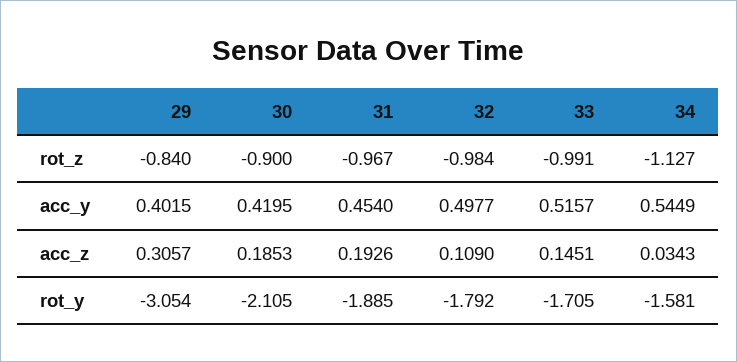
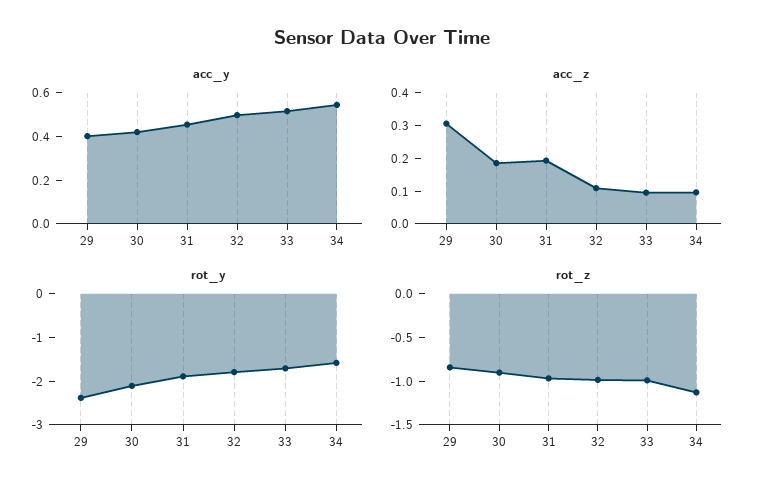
  {
    "rot_z": {
      "29": -0.84,
      "30": -0.9,
      "31": -0.967,
      "32": -0.984,
      "33": -0.991,
      "34": -1.127
    },
    "acc_y": {
      "29": 0.4015,
      "30": 0.4195,
      "31": 0.454,
      "32": 0.4977,
      "33": 0.5157,
      "34": 0.5449
    },
    "acc_z": {
      "29": 0.3057,
      "30": 0.1853,
      "31": 0.1926,
      "32": 0.109,
-     "33": 0.1451,
+     "33": 0.1,
-     "34": 0.0343
+     "34": 0.1
    },
    "rot_y": {
-     "29": -3.054,
+     "29": -2.4,
      "30": -2.105,
      "31": -1.885,
      "32": -1.792,
      "33": -1.705,
      "34": -1.581
    }
  }

